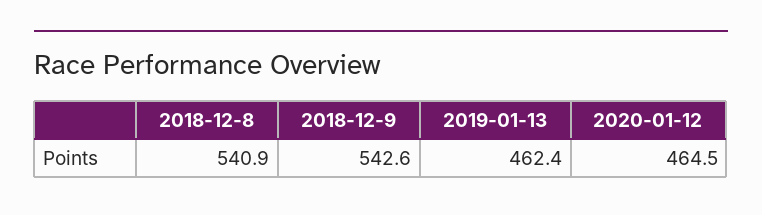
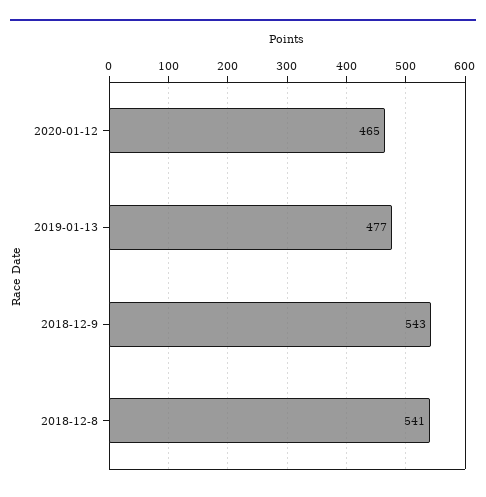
  {
    "2018-12-8": 540.9,
    "2018-12-9": 542.6,
-   "2019-01-13": 462.4,
+   "2019-01-13": 477,
    "2020-01-12": 464.5
  }

